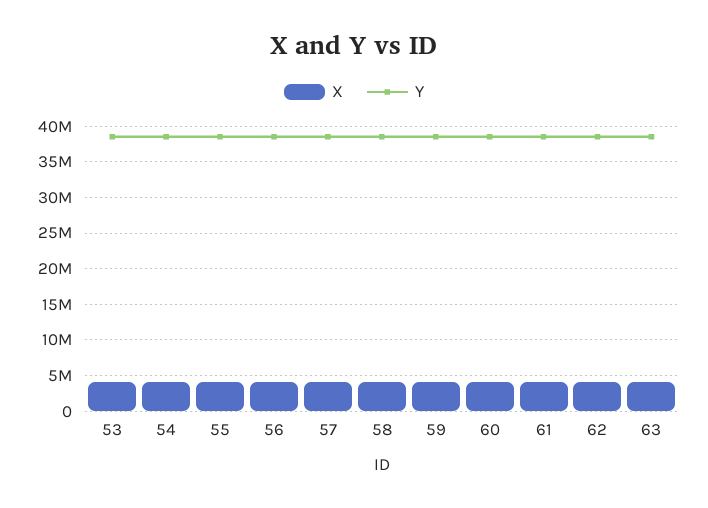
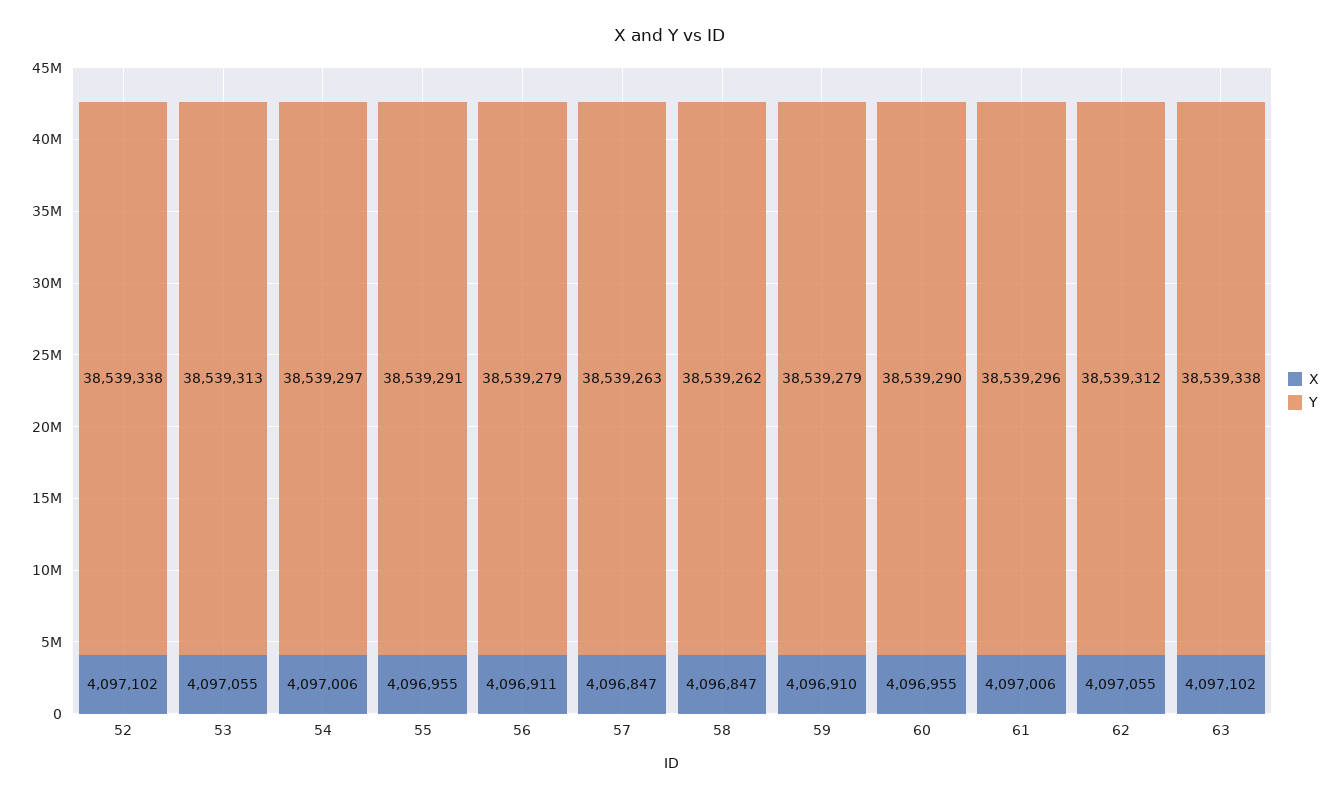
  {
    "X": {
      "53": 4097055,
      "54": 4097006,
      "55": 4096955,
      "56": 4096911,
      "57": 4096847,
      "58": 4096847,
      "59": 4096910,
      "60": 4096955,
      "61": 4097006,
      "62": 4097055,
-     "63": 4097102
+     "63": 4097102,
+     "52": 4097102
    },
    "Y": {
      "53": 38539313,
      "54": 38539297,
      "55": 38539291,
      "56": 38539279,
      "57": 38539263,
      "58": 38539262,
      "59": 38539279,
      "60": 38539290,
      "61": 38539296,
      "62": 38539312,
-     "63": 38539338
+     "63": 38539338,
+     "52": 38539338
    }
  }

